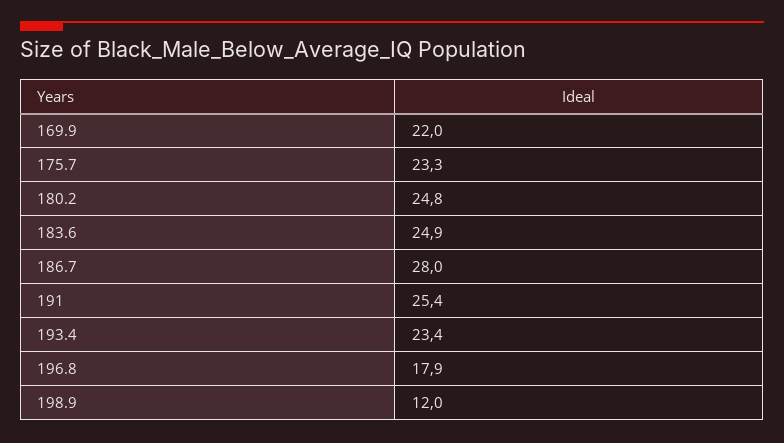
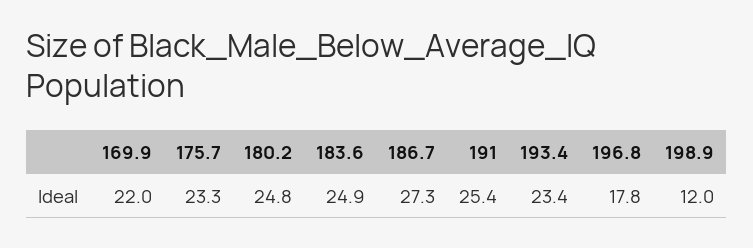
  {
    "169.9": 22,
    "175.7": 23.3,
    "180.2": 24.8,
    "183.6": 24.9,
-   "186.7": 28,
+   "186.7": 27.3,
    "191": 25.4,
    "193.4": 23.4,
-   "196.8": 17.9,
+   "196.8": 17.8,
    "198.9": 12
  }

